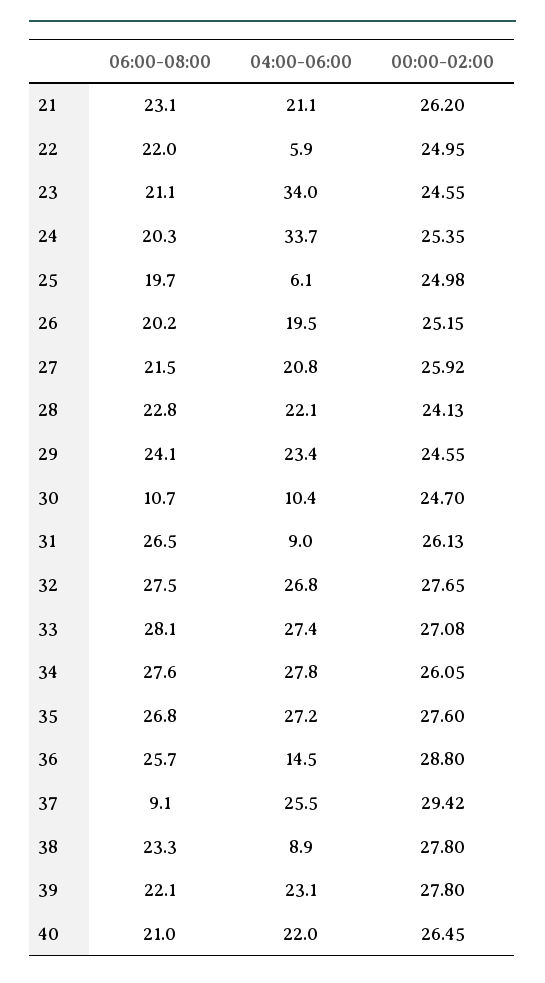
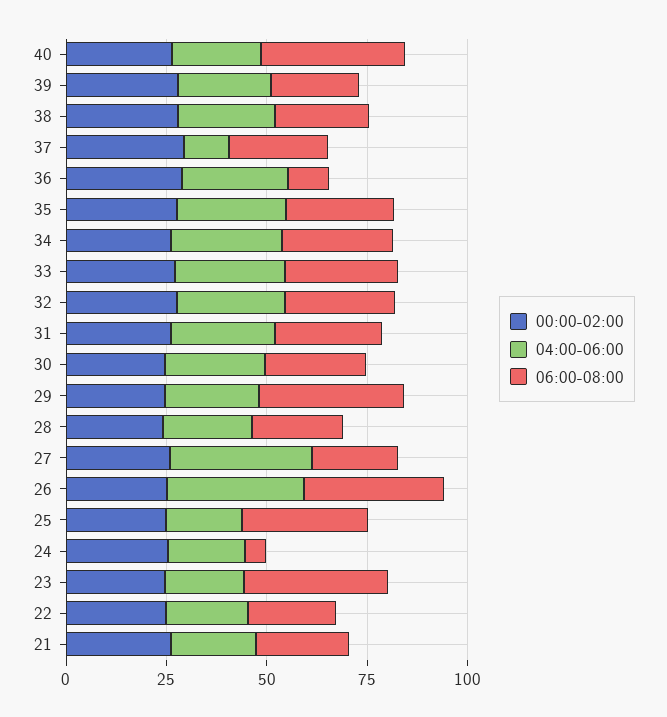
  {
    "06:00-08:00": {
      "21": 23.1,
      "22": 22,
-     "23": 21.1,
+     "23": 35,
-     "24": 20.3,
+     "24": 5,
-     "25": 19.7,
+     "25": 30,
-     "26": 20.2,
+     "26": 35,
      "27": 21.5,
      "28": 22.8,
-     "29": 24.1,
+     "29": 35,
-     "30": 10.7,
+     "30": 25,
      "31": 26.5,
      "32": 27.5,
      "33": 28.1,
      "34": 27.6,
      "35": 26.8,
-     "36": 25.7,
+     "36": 10,
-     "37": 9.1,
+     "37": 25,
      "38": 23.3,
      "39": 22.1,
-     "40": 21
+     "40": 35
    },
    "04:00-06:00": {
      "21": 21.1,
-     "22": 5.9,
+     "22": 20,
-     "23": 34,
+     "23": 20,
-     "24": 33.7,
+     "24": 20,
-     "25": 6.1,
+     "25": 20,
-     "26": 19.5,
+     "26": 35,
-     "27": 20.8,
+     "27": 35,
      "28": 22.1,
      "29": 23.4,
-     "30": 10.4,
+     "30": 25,
-     "31": 9,
+     "31": 25,
      "32": 26.8,
      "33": 27.4,
      "34": 27.8,
      "35": 27.2,
-     "36": 14.5,
+     "36": 25,
-     "37": 25.5,
+     "37": 10,
-     "38": 8.9,
+     "38": 25,
      "39": 23.1,
      "40": 22
    },
    "00:00-02:00": {
      "21": 26.2,
      "22": 24.95,
      "23": 24.55,
      "24": 25.35,
      "25": 24.98,
      "26": 25.15,
      "27": 25.92,
      "28": 24.13,
      "29": 24.55,
      "30": 24.7,
      "31": 26.13,
      "32": 27.65,
      "33": 27.08,
      "34": 26.05,
      "35": 27.6,
      "36": 28.8,
      "37": 29.42,
      "38": 27.8,
      "39": 27.8,
      "40": 26.45
    }
  }

